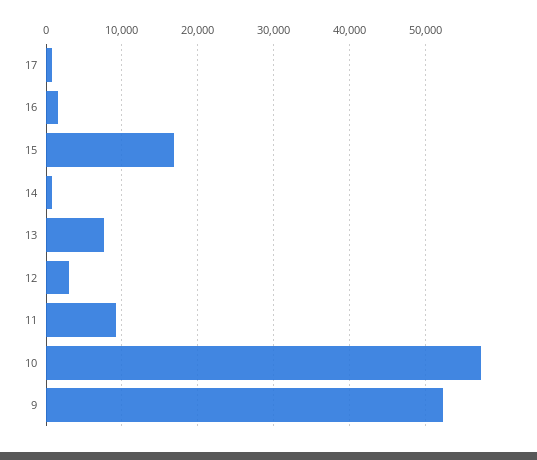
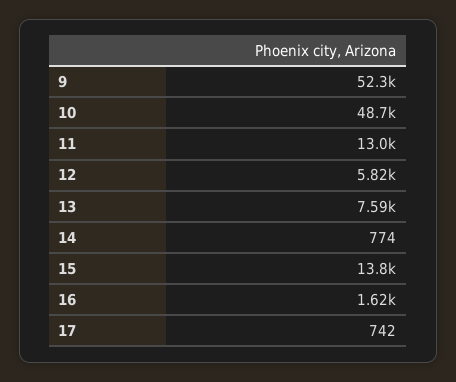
  {
    "17": 742,
    "16": 1620,
-   "15": 17000,
+   "15": 13800,
    "14": 774,
    "13": 7590,
-   "12": 3000,
+   "12": 5820,
-   "11": 9000,
+   "11": 13000,
-   "10": 57000,
+   "10": 48700,
    "9": 52300
  }

